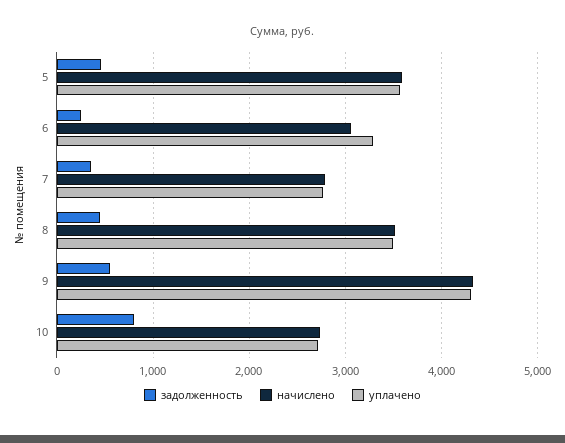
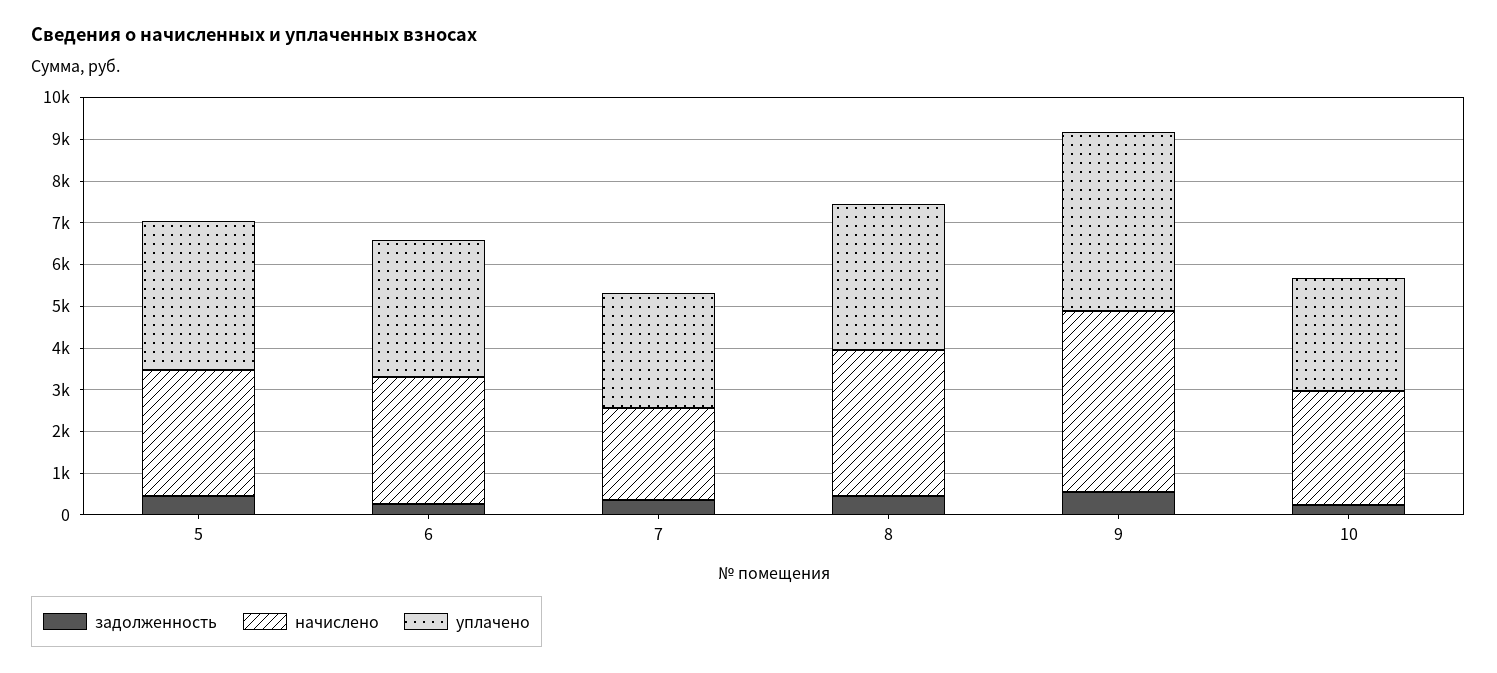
  {
    "задолженность": {
      "5": 500,
      "6": 300,
      "7": 400,
      "8": 400,
      "9": 600,
-     "10": 800
+     "10": 200
    },
    "начислено": {
-     "5": 3600,
+     "5": 3000,
      "6": 3100,
-     "7": 2800,
+     "7": 2200,
      "8": 3500,
      "9": 4300,
      "10": 2700
    },
    "уплачено": {
      "5": 3600,
      "6": 3300,
      "7": 2800,
      "8": 3500,
      "9": 4300,
      "10": 2700
    }
  }

